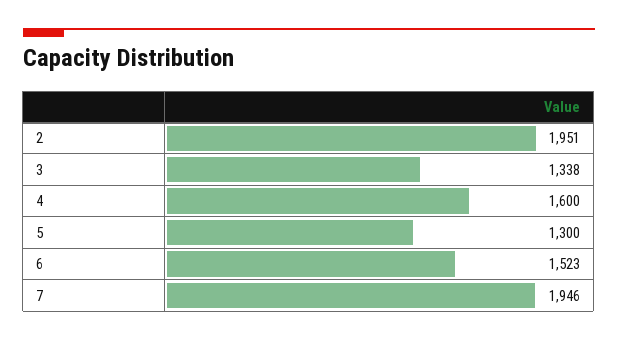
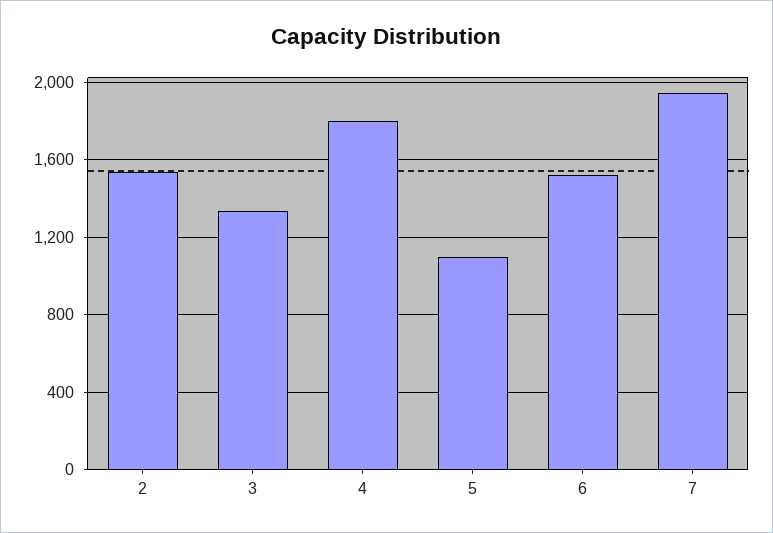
  {
-   "2": 1951,
+   "2": 1550,
    "3": 1338,
-   "4": 1600,
+   "4": 1800,
-   "5": 1300,
+   "5": 1100,
    "6": 1523,
    "7": 1946
  }

